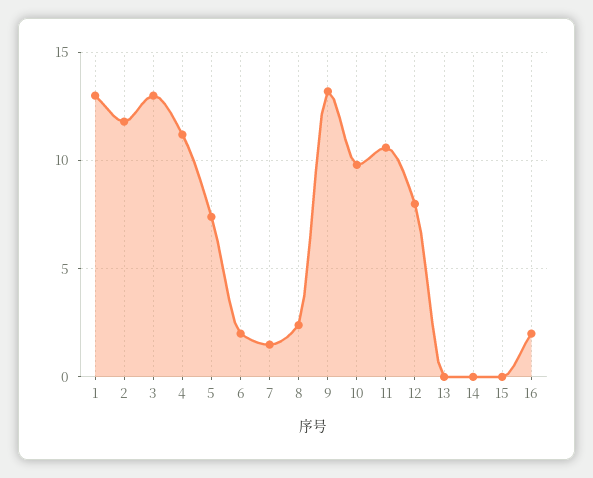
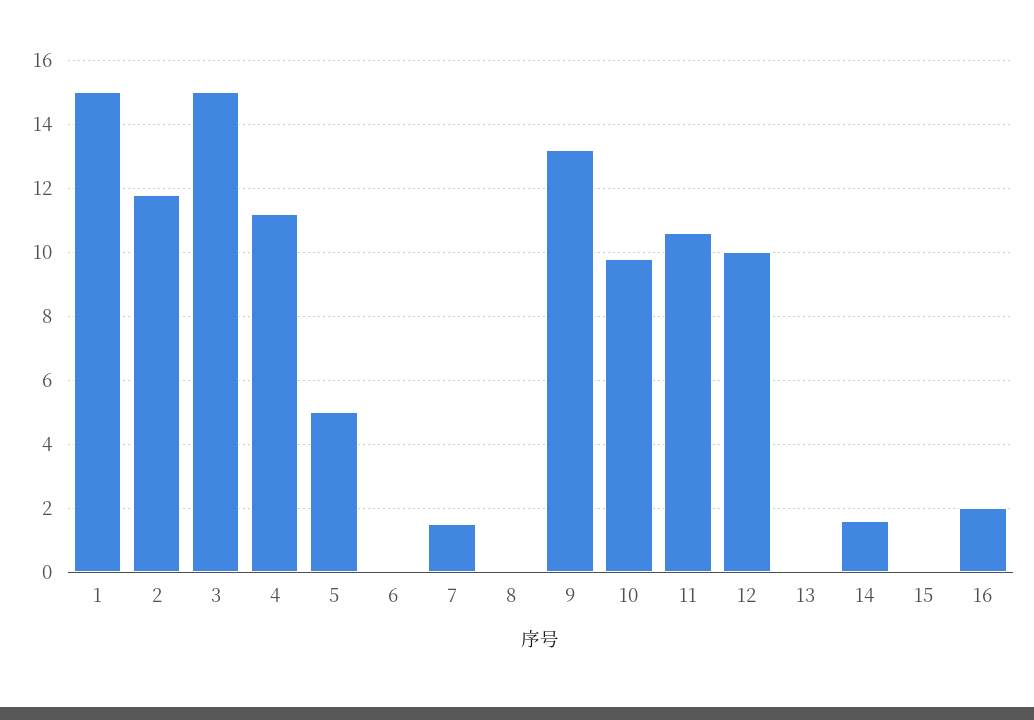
  {
-   "1": 13,
+   "1": 15,
    "2": 12,
-   "3": 13,
+   "3": 15,
    "4": 11,
-   "5": 7.5,
+   "5": 5,
-   "6": 2,
+   "6": 0,
    "7": 1.5,
-   "8": 2.5,
+   "8": 0,
    "9": 13,
    "10": 10,
    "11": 10.5,
-   "12": 8,
+   "12": 10,
    "13": 0,
-   "14": 0,
+   "14": 1.5,
    "15": 0,
    "16": 2
  }

